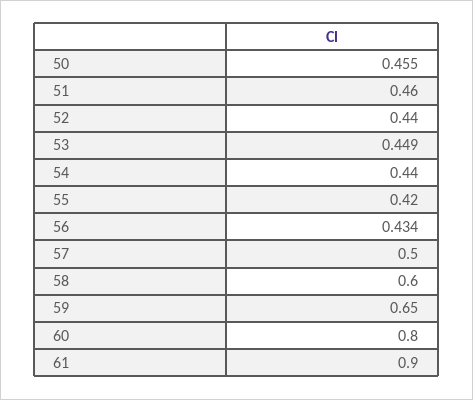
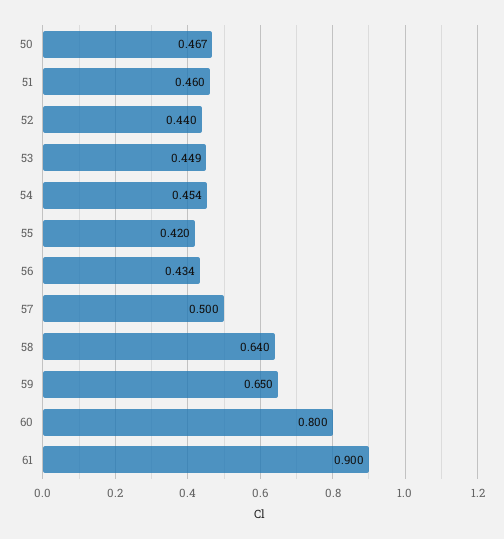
  {
-   "50": 0.455,
+   "50": 0.467,
    "51": 0.46,
    "52": 0.44,
    "53": 0.449,
-   "54": 0.44,
+   "54": 0.454,
    "55": 0.42,
    "56": 0.434,
    "57": 0.5,
-   "58": 0.6,
+   "58": 0.64,
    "59": 0.65,
    "60": 0.8,
    "61": 0.9
  }

